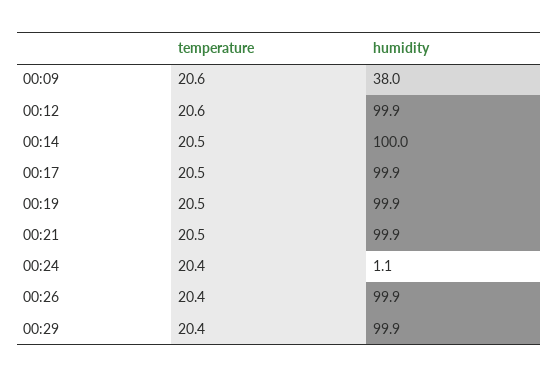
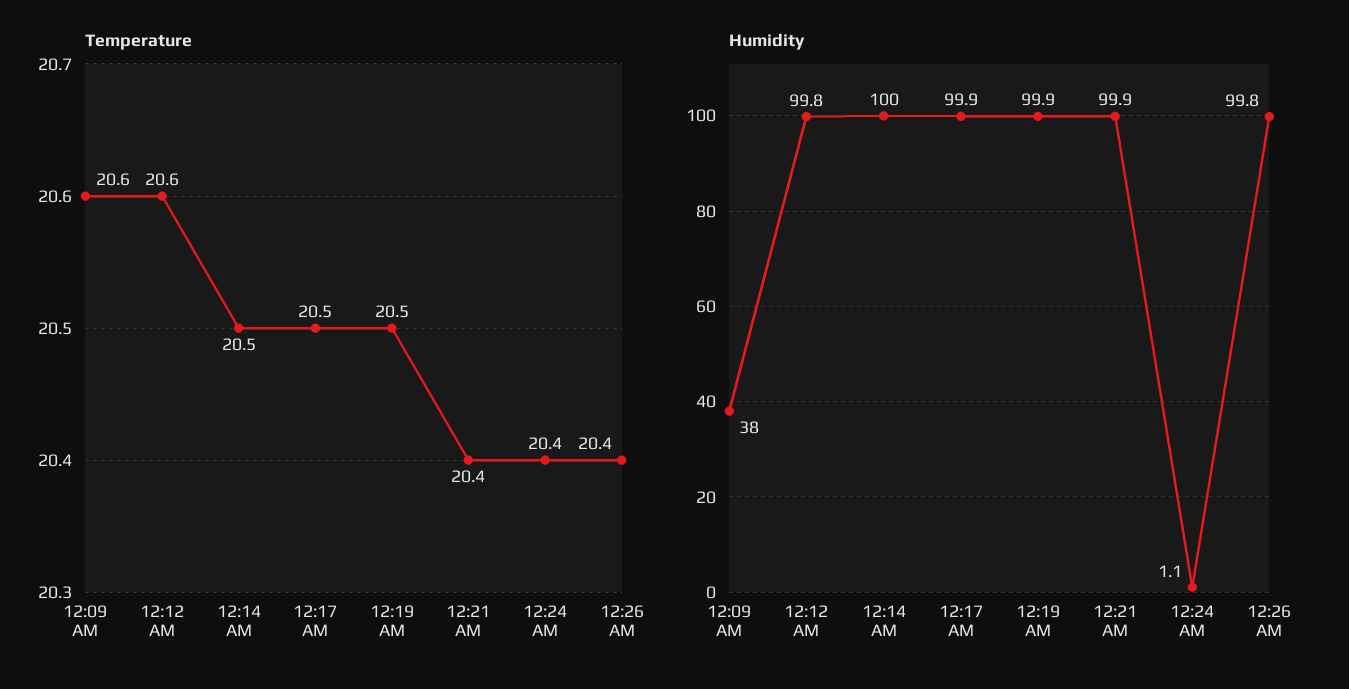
  {
    "temperature": {
      "00:09": 20.6,
      "00:12": 20.6,
      "00:14": 20.5,
      "00:17": 20.5,
      "00:19": 20.5,
-     "00:21": 20.5,
+     "00:21": 20.4,
      "00:24": 20.4,
-     "00:26": 20.4,
+     "00:26": 20.4
-     "00:29": 20.4
    },
    "humidity": {
      "00:09": 38,
-     "00:12": 99.9,
+     "00:12": 99.8,
      "00:14": 100,
      "00:17": 99.9,
      "00:19": 99.9,
      "00:21": 99.9,
      "00:24": 1.1,
-     "00:26": 99.9,
+     "00:26": 99.8
-     "00:29": 99.9
    }
  }

